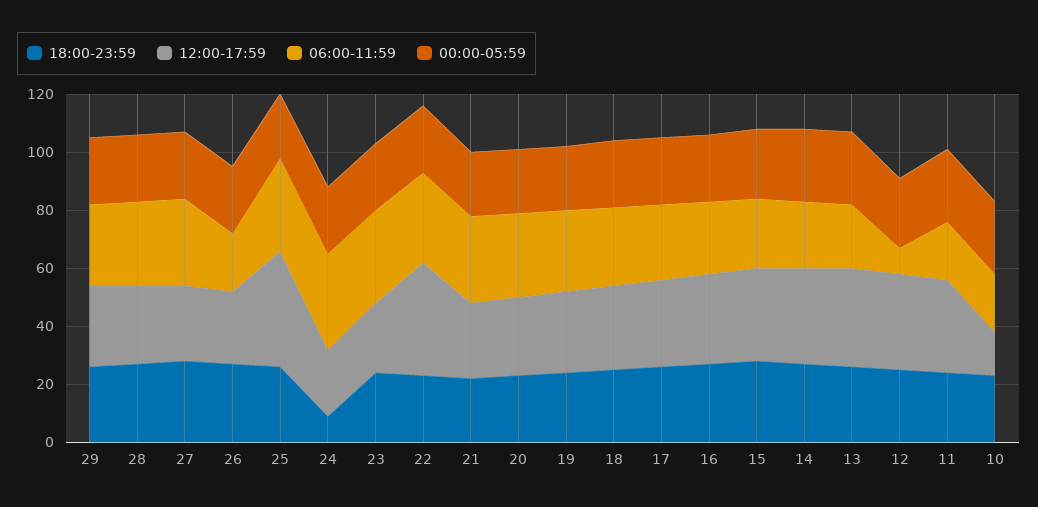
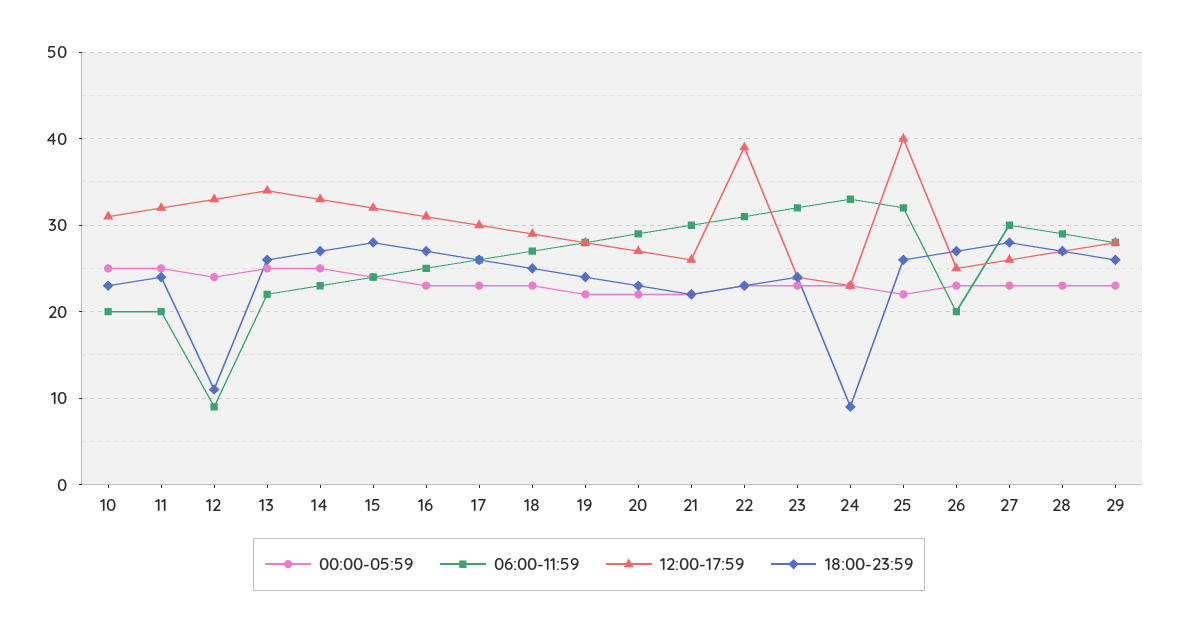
  {
    "18:00-23:59": {
      "29": 26,
      "28": 27,
      "27": 28,
      "26": 27,
      "25": 26,
      "24": 9,
      "23": 24,
      "22": 23,
      "21": 22,
      "20": 23,
      "19": 24,
      "18": 25,
      "17": 26,
      "16": 27,
      "15": 28,
      "14": 27,
      "13": 26,
-     "12": 25,
+     "12": 11,
      "11": 24,
      "10": 23
    },
    "12:00-17:59": {
      "29": 28,
      "28": 27,
      "27": 26,
      "26": 25,
      "25": 40,
      "24": 23,
      "23": 24,
      "22": 39,
      "21": 26,
      "20": 27,
      "19": 28,
      "18": 29,
      "17": 30,
      "16": 31,
      "15": 32,
      "14": 33,
      "13": 34,
      "12": 33,
      "11": 32,
-     "10": 15
+     "10": 31
    },
    "06:00-11:59": {
      "29": 28,
      "28": 29,
      "27": 30,
      "26": 20,
      "25": 32,
      "24": 33,
      "23": 32,
      "22": 31,
      "21": 30,
      "20": 29,
      "19": 28,
      "18": 27,
      "17": 26,
      "16": 25,
      "15": 24,
      "14": 23,
      "13": 22,
      "12": 9,
      "11": 20,
      "10": 20
    },
    "00:00-05:59": {
      "29": 23,
      "28": 23,
      "27": 23,
      "26": 23,
      "25": 22,
      "24": 23,
      "23": 23,
      "22": 23,
      "21": 22,
      "20": 22,
      "19": 22,
      "18": 23,
      "17": 23,
      "16": 23,
      "15": 24,
      "14": 25,
      "13": 25,
      "12": 24,
      "11": 25,
      "10": 25
    }
  }

